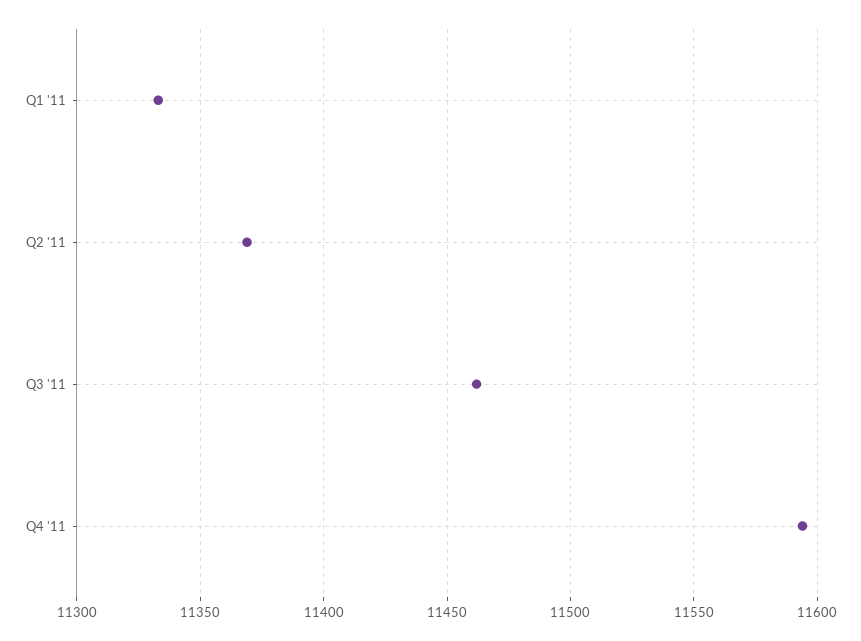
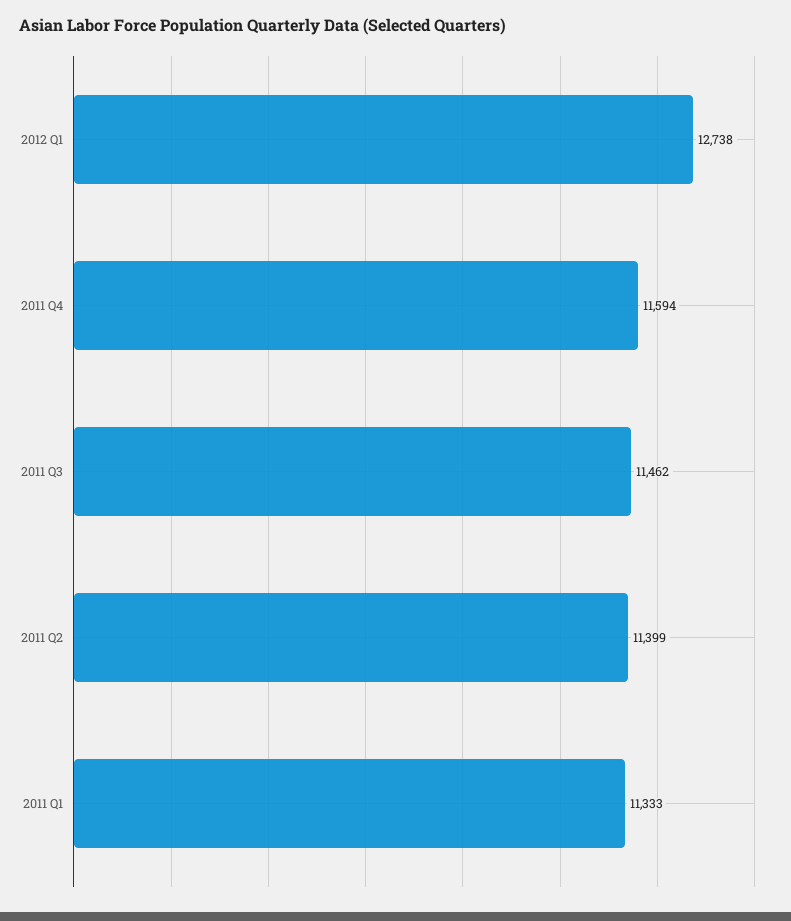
  {
    "Q1 '11": 11333,
-   "Q2 '11": 11370,
+   "Q2 '11": 11399,
    "Q3 '11": 11462,
-   "Q4 '11": 11594
+   "Q4 '11": 11594,
+   "2012 Q1": 12738
  }

